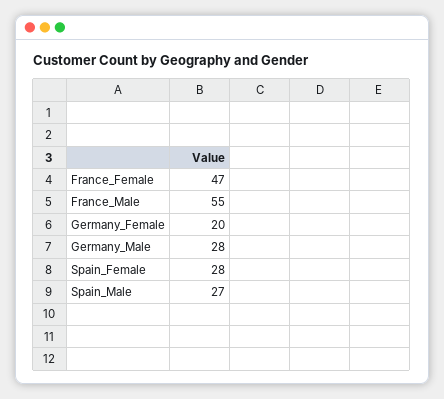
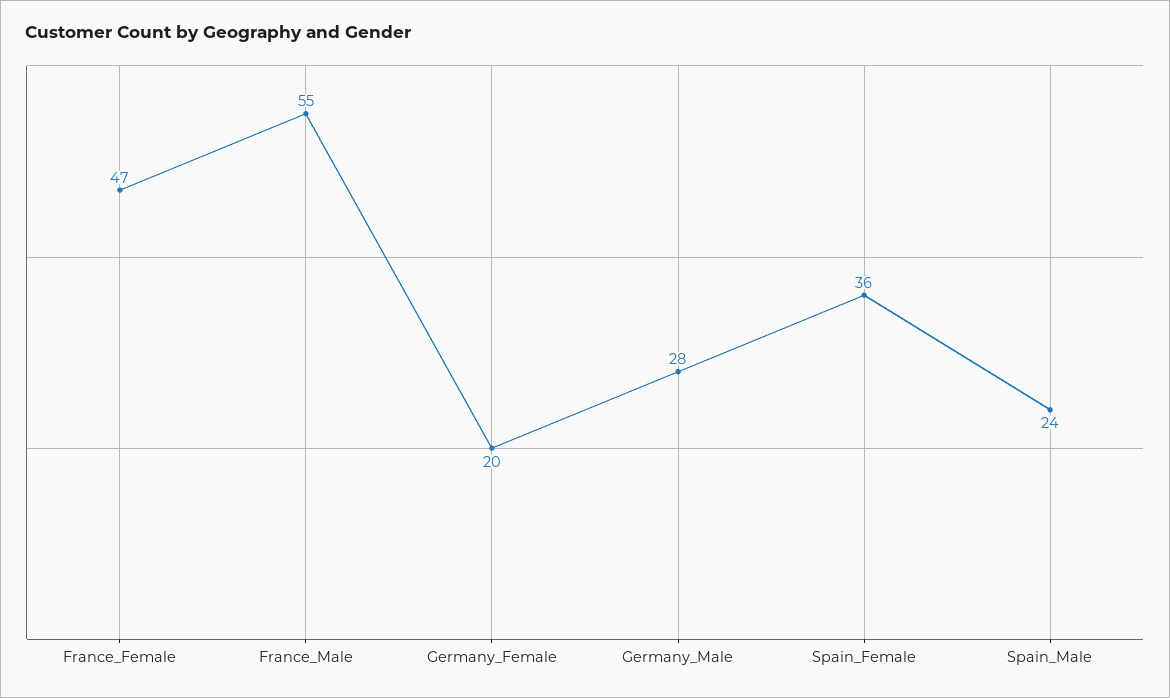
  {
    "France_Female": 47,
    "France_Male": 55,
    "Germany_Female": 20,
    "Germany_Male": 28,
-   "Spain_Female": 28,
+   "Spain_Female": 36,
-   "Spain_Male": 27
+   "Spain_Male": 24
  }

